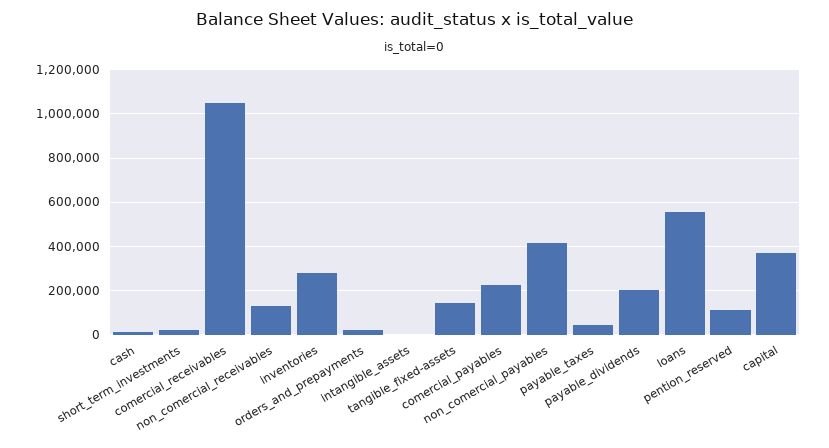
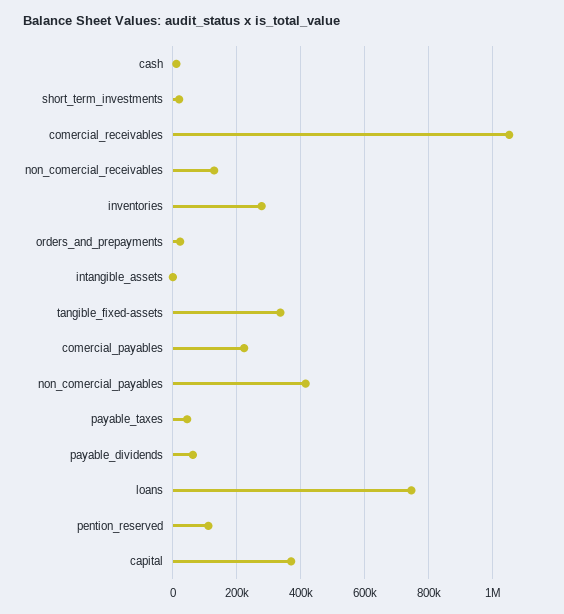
  {
    "cash": 20000,
    "short_term_investments": 20000,
    "comercial_receivables": 1060000,
    "non_comercial_receivables": 120000,
    "inventories": 280000,
    "orders_and_prepayments": 20000,
    "intangible_assets": 0,
-   "tangible_fixed-assets": 150000,
+   "tangible_fixed-assets": 340000,
    "comercial_payables": 220000,
    "non_comercial_payables": 420000,
    "payable_taxes": 40000,
-   "payable_dividends": 200000,
+   "payable_dividends": 60000,
-   "loans": 550000,
+   "loans": 740000,
    "pention_reserved": 120000,
    "capital": 380000
  }

